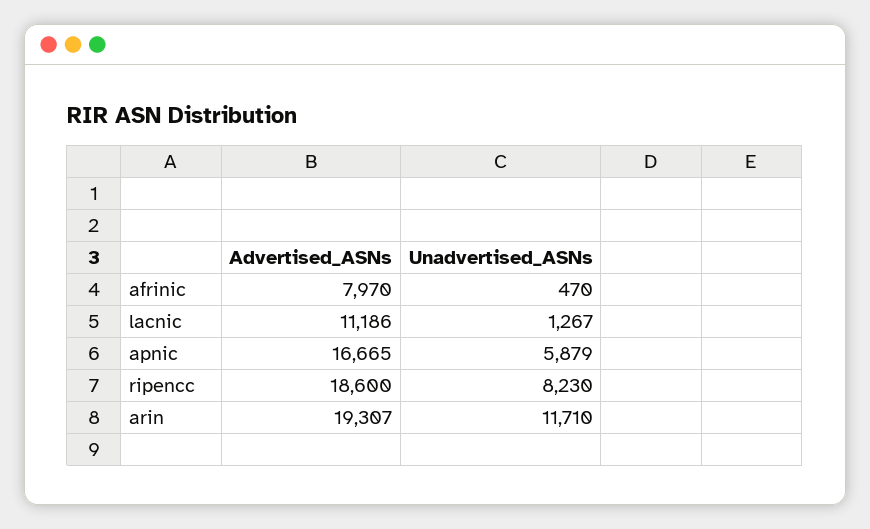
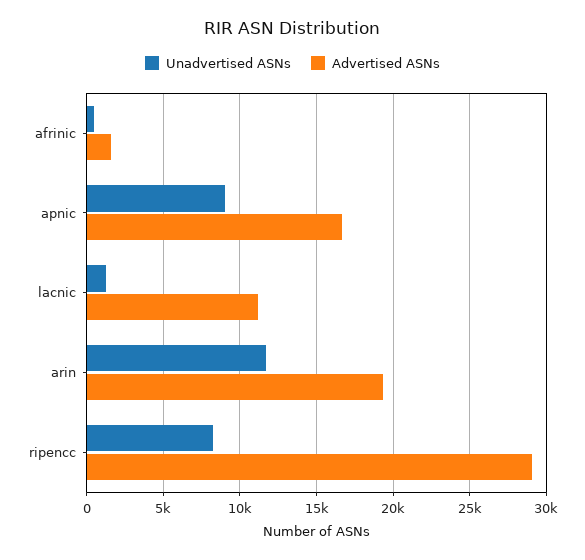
  {
    "Advertised_ASNs": {
-     "afrinic": 7970,
+     "afrinic": 1500,
      "lacnic": 11186,
      "apnic": 16665,
-     "ripencc": 18600,
+     "ripencc": 29000,
      "arin": 19307
    },
    "Unadvertised_ASNs": {
      "afrinic": 470,
      "lacnic": 1267,
-     "apnic": 5879,
+     "apnic": 9000,
      "ripencc": 8230,
      "arin": 11710
    }
  }

